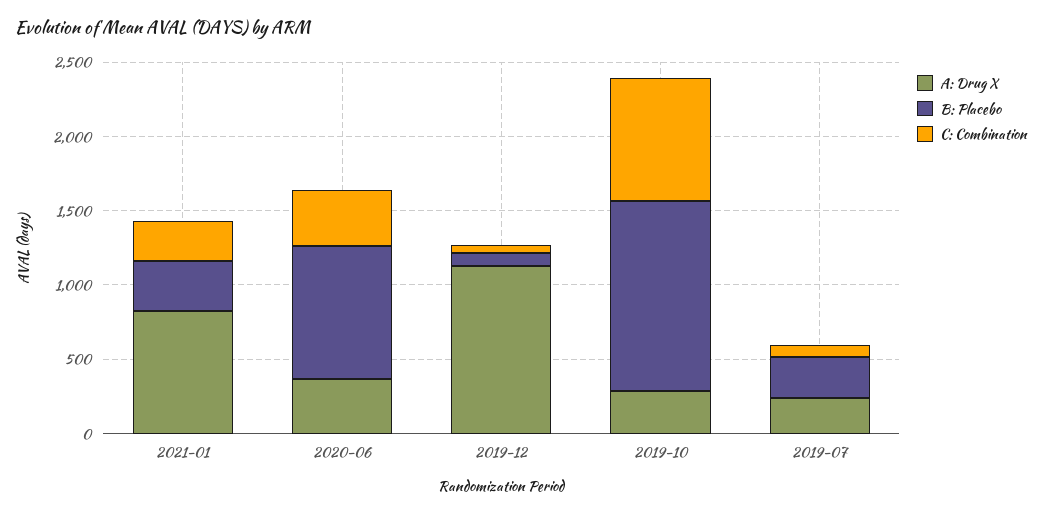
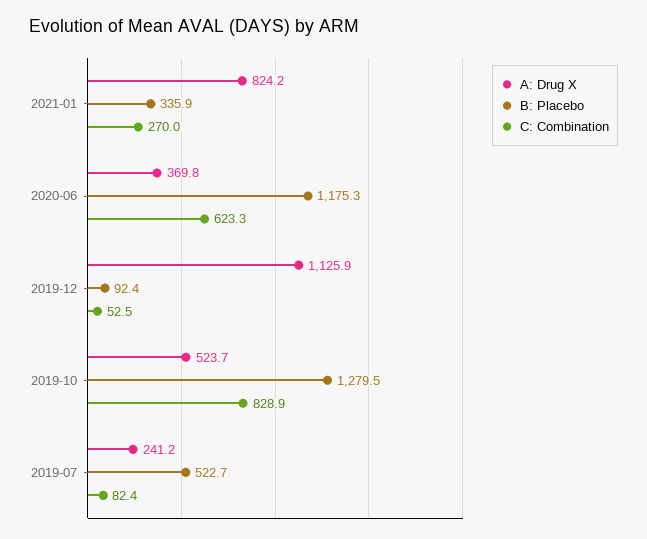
  {
    "A: Drug X": {
      "2021-01": 824.2,
      "2020-06": 369.8,
      "2019-12": 1125.9,
-     "2019-10": 300,
+     "2019-10": 523.7,
      "2019-07": 241.2
    },
    "B: Placebo": {
      "2021-01": 335.9,
-     "2020-06": 900,
+     "2020-06": 1175.3,
      "2019-12": 92.4,
      "2019-10": 1279.5,
-     "2019-07": 300
+     "2019-07": 522.7
    },
    "C: Combination": {
      "2021-01": 270,
-     "2020-06": 400,
+     "2020-06": 623.3,
      "2019-12": 52.5,
      "2019-10": 828.9,
      "2019-07": 82.4
    }
  }

